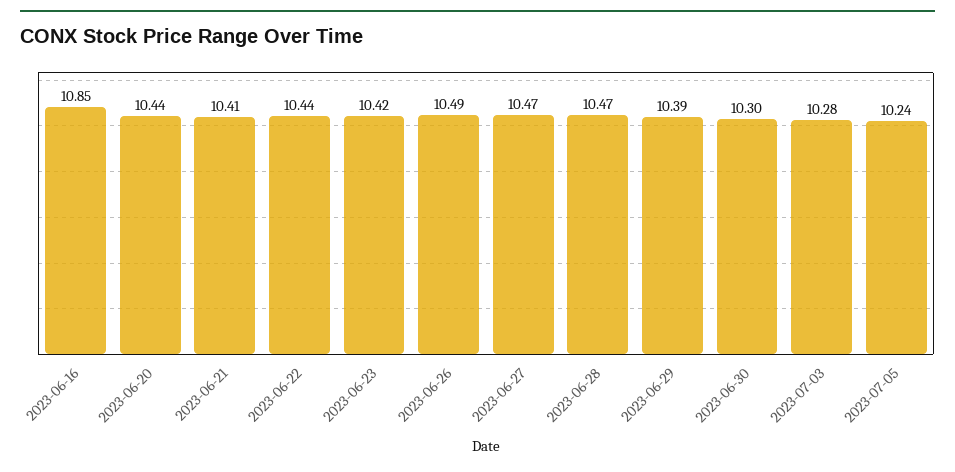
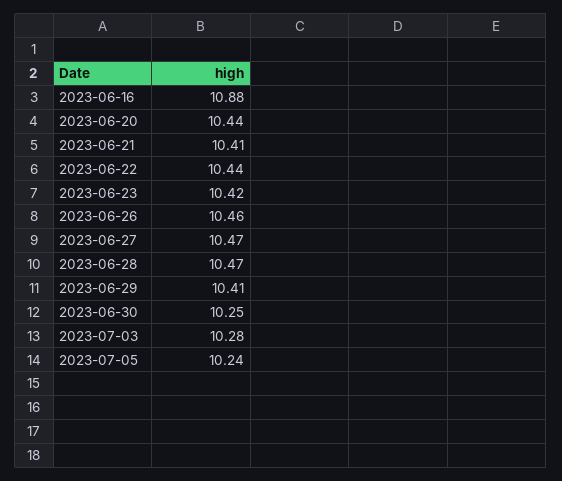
  {
-   "2023-06-16": 10.85,
+   "2023-06-16": 10.88,
    "2023-06-20": 10.44,
    "2023-06-21": 10.41,
    "2023-06-22": 10.44,
    "2023-06-23": 10.42,
-   "2023-06-26": 10.49,
+   "2023-06-26": 10.46,
    "2023-06-27": 10.47,
    "2023-06-28": 10.47,
-   "2023-06-29": 10.39,
+   "2023-06-29": 10.41,
-   "2023-06-30": 10.3,
+   "2023-06-30": 10.25,
    "2023-07-03": 10.28,
    "2023-07-05": 10.24
  }

